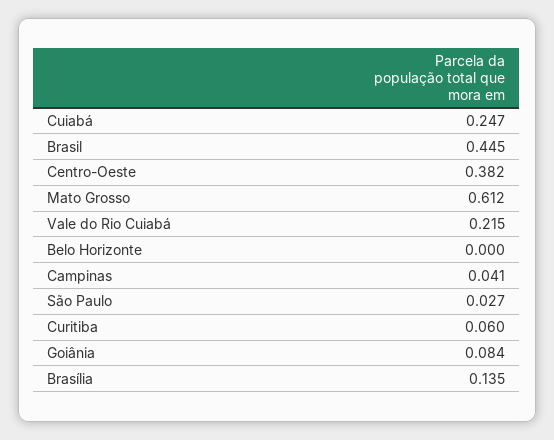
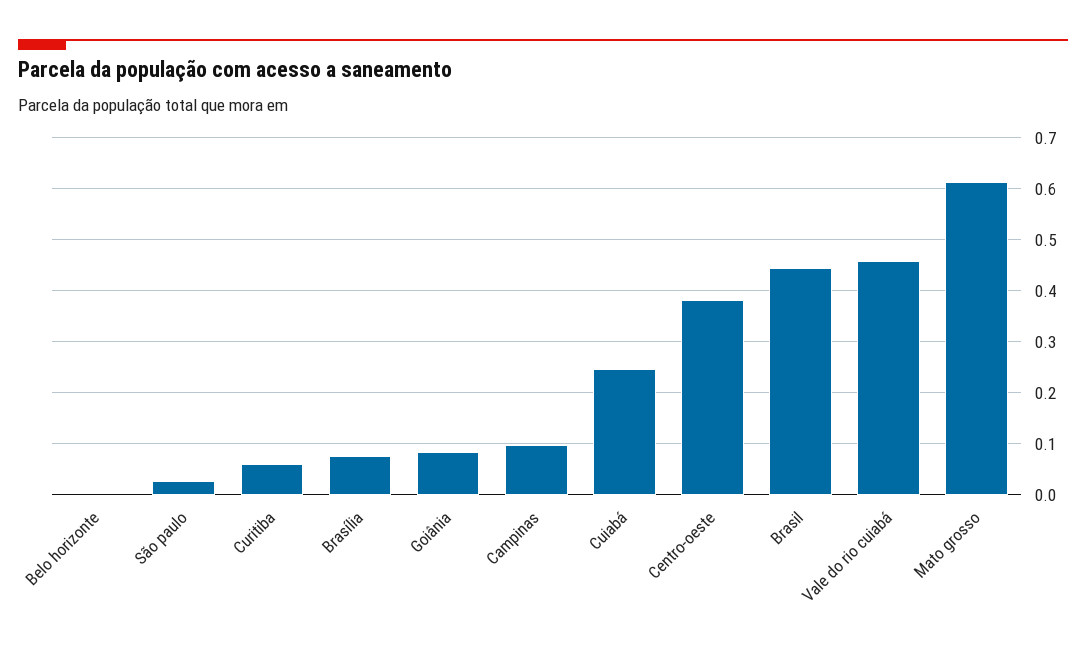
  {
    "Cuiabá": 0.247,
    "Brasil": 0.445,
    "Centro-Oeste": 0.382,
    "Mato Grosso": 0.612,
-   "Vale do Rio Cuiabá": 0.215,
+   "Vale do Rio Cuiabá": 0.46,
    "Belo Horizonte": 0,
-   "Campinas": 0.041,
+   "Campinas": 0.1,
    "São Paulo": 0.027,
    "Curitiba": 0.06,
    "Goiânia": 0.084,
-   "Brasília": 0.135
+   "Brasília": 0.08
  }

